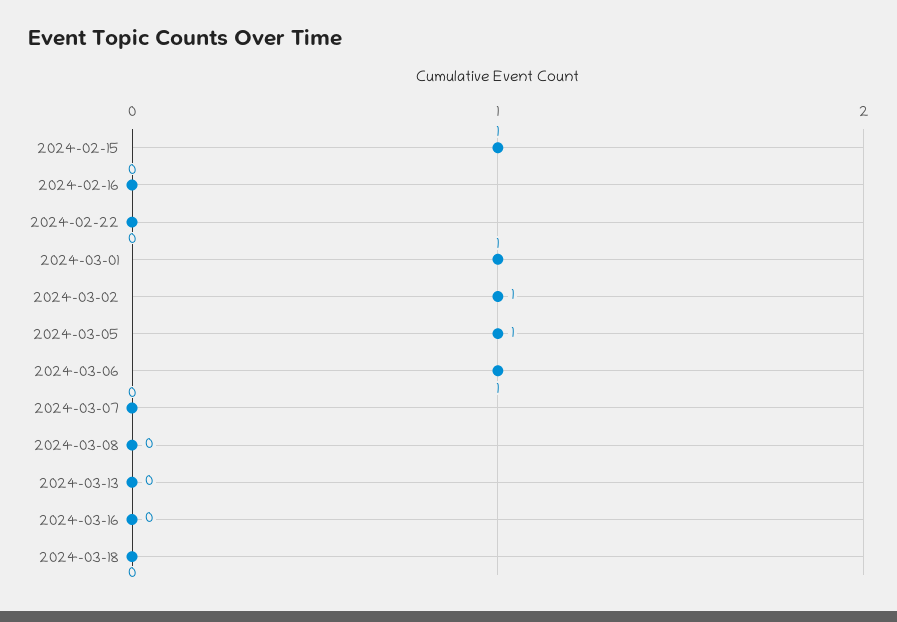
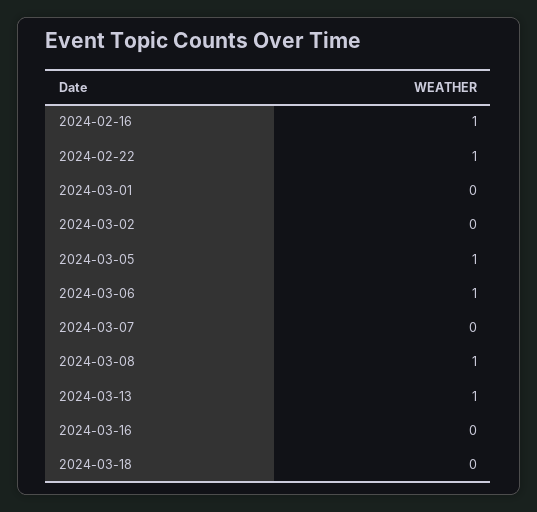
  {
-   "2024-02-15": 1,
-   "2024-02-16": 0,
+   "2024-02-16": 1,
-   "2024-02-22": 0,
+   "2024-02-22": 1,
-   "2024-03-01": 1,
+   "2024-03-01": 0,
-   "2024-03-02": 1,
+   "2024-03-02": 0,
    "2024-03-05": 1,
    "2024-03-06": 1,
    "2024-03-07": 0,
-   "2024-03-08": 0,
+   "2024-03-08": 1,
-   "2024-03-13": 0,
+   "2024-03-13": 1,
    "2024-03-16": 0,
    "2024-03-18": 0
  }

